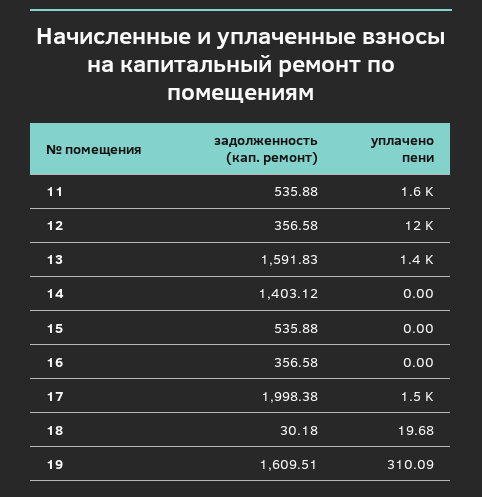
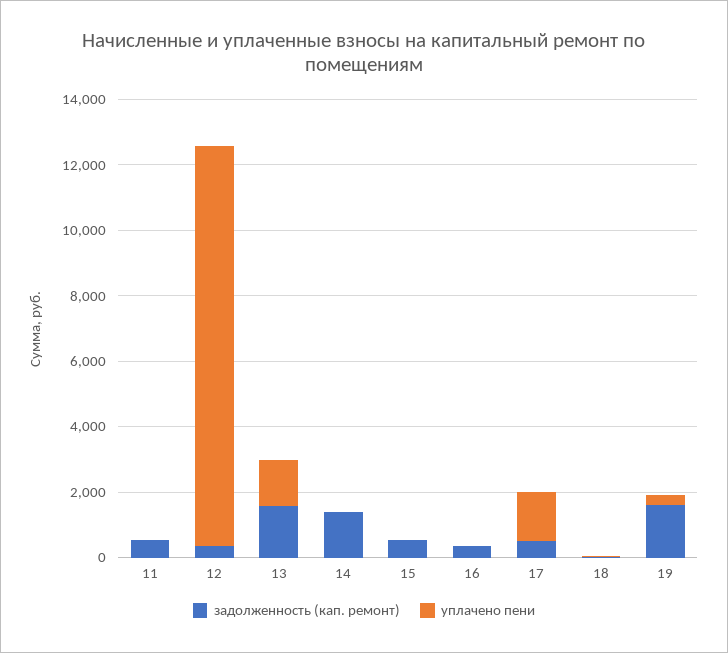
  {
    "задолженность (кап. ремонт)": {
      "11": 535.88,
      "12": 356.58,
      "13": 1591.83,
      "14": 1403.12,
      "15": 535.88,
      "16": 356.58,
-     "17": 1998.38,
+     "17": 500,
      "18": 30.18,
      "19": 1609.51
    },
    "уплачено пени": {
-     "11": 1600,
+     "11": 0,
      "12": 12000,
      "13": 1400,
      "14": 0,
      "15": 0,
      "16": 0,
      "17": 1500,
      "18": 19.68,
      "19": 310.09
    }
  }

